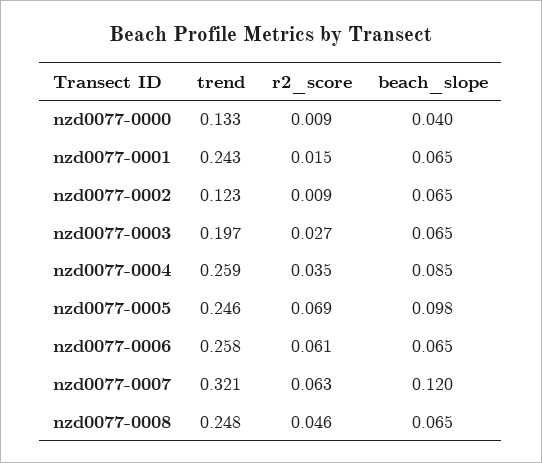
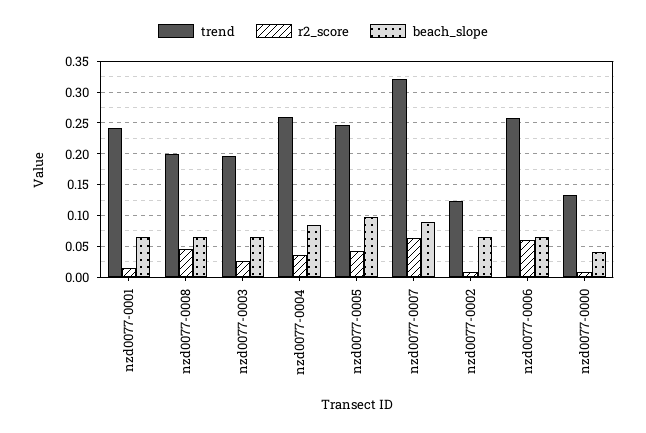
  {
    "trend": {
      "nzd0077-0000": 0.133,
      "nzd0077-0001": 0.243,
      "nzd0077-0002": 0.123,
      "nzd0077-0003": 0.197,
      "nzd0077-0004": 0.259,
      "nzd0077-0005": 0.246,
      "nzd0077-0006": 0.258,
      "nzd0077-0007": 0.321,
-     "nzd0077-0008": 0.248
+     "nzd0077-0008": 0.2
    },
    "r2_score": {
      "nzd0077-0000": 0.009,
      "nzd0077-0001": 0.015,
      "nzd0077-0002": 0.009,
      "nzd0077-0003": 0.027,
      "nzd0077-0004": 0.035,
-     "nzd0077-0005": 0.069,
+     "nzd0077-0005": 0.04,
      "nzd0077-0006": 0.061,
      "nzd0077-0007": 0.063,
      "nzd0077-0008": 0.046
    },
    "beach_slope": {
      "nzd0077-0000": 0.04,
      "nzd0077-0001": 0.065,
      "nzd0077-0002": 0.065,
      "nzd0077-0003": 0.065,
      "nzd0077-0004": 0.085,
      "nzd0077-0005": 0.098,
      "nzd0077-0006": 0.065,
-     "nzd0077-0007": 0.12,
+     "nzd0077-0007": 0.09,
      "nzd0077-0008": 0.065
    }
  }

